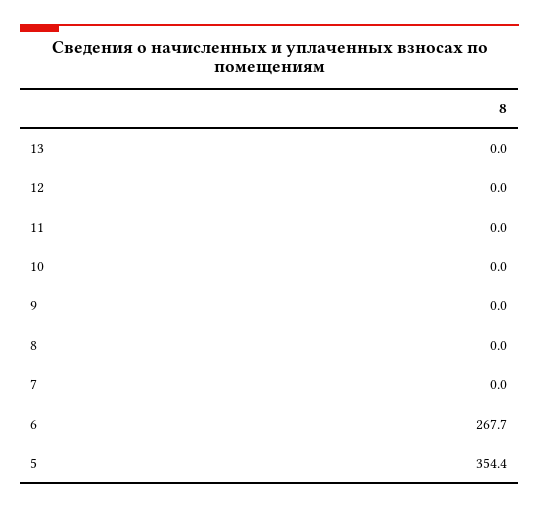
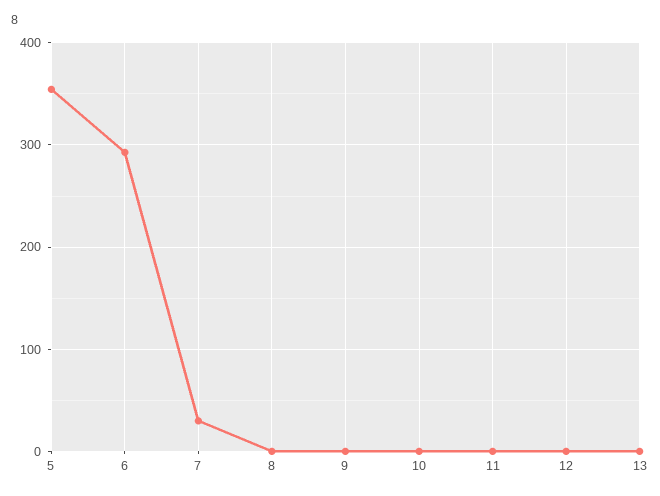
  {
    "13": 0,
    "12": 0,
    "11": 0,
    "10": 0,
    "9": 0,
    "8": 0,
-   "7": 0,
+   "7": 30,
-   "6": 267.7,
+   "6": 290,
    "5": 354.4
  }

